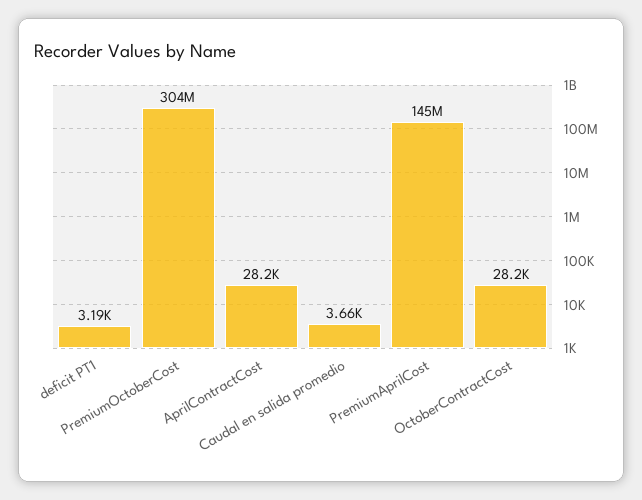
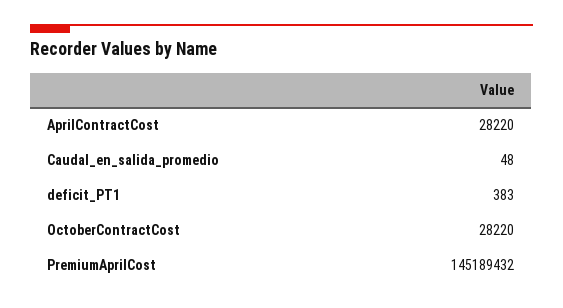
  {
-   "deficit PT1": 3190,
+   "deficit PT1": 383,
-   "PremiumOctoberCost": 304000000,
    "AprilContractCost": 28220,
-   "Caudal en salida promedio": 3660,
+   "Caudal en salida promedio": 48,
    "PremiumAprilCost": 145189432,
    "OctoberContractCost": 28220
  }

